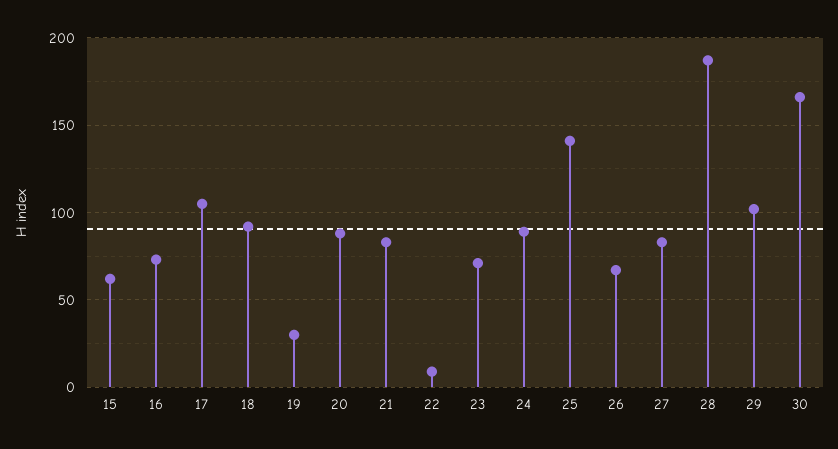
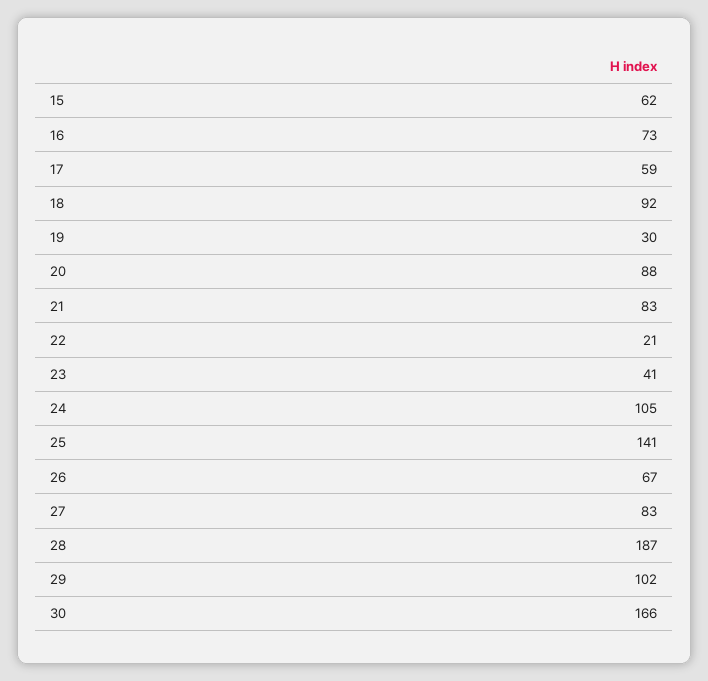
  {
    "15": 62,
    "16": 73,
-   "17": 105,
+   "17": 59,
    "18": 92,
    "19": 30,
    "20": 88,
    "21": 83,
-   "22": 10,
+   "22": 21,
-   "23": 70,
+   "23": 41,
-   "24": 90,
+   "24": 105,
    "25": 141,
    "26": 67,
    "27": 83,
    "28": 187,
    "29": 102,
    "30": 166
  }

